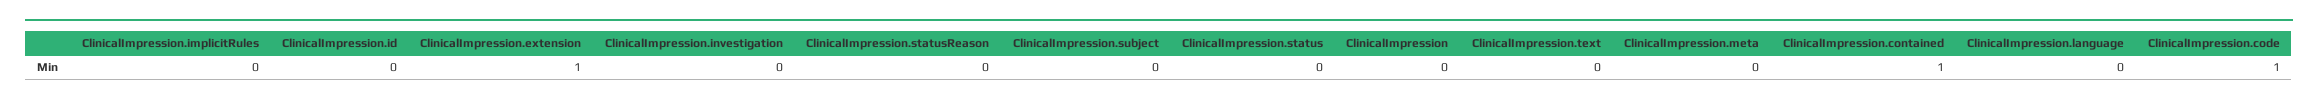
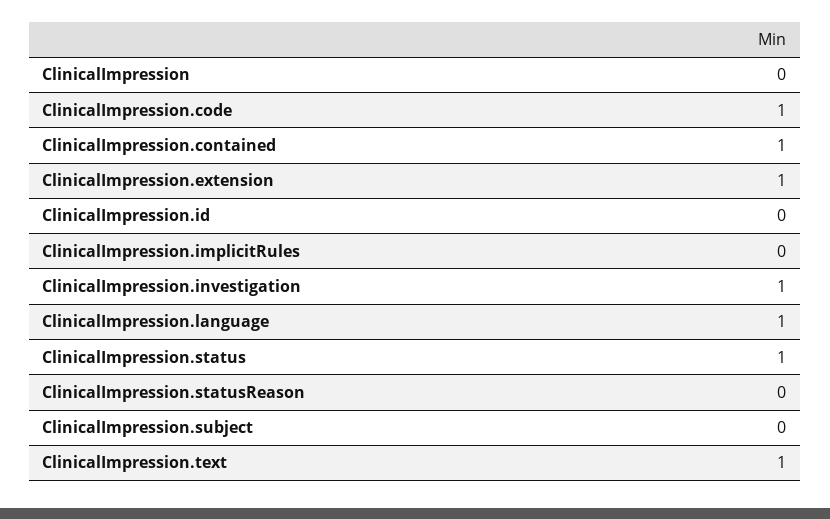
  {
    "ClinicalImpression.implicitRules": 0,
    "ClinicalImpression.id": 0,
    "ClinicalImpression.extension": 1,
-   "ClinicalImpression.investigation": 0,
+   "ClinicalImpression.investigation": 1,
    "ClinicalImpression.statusReason": 0,
    "ClinicalImpression.subject": 0,
-   "ClinicalImpression.status": 0,
+   "ClinicalImpression.status": 1,
    "ClinicalImpression": 0,
-   "ClinicalImpression.text": 0,
+   "ClinicalImpression.text": 1,
-   "ClinicalImpression.meta": 0,
    "ClinicalImpression.contained": 1,
-   "ClinicalImpression.language": 0,
+   "ClinicalImpression.language": 1,
    "ClinicalImpression.code": 1
  }

